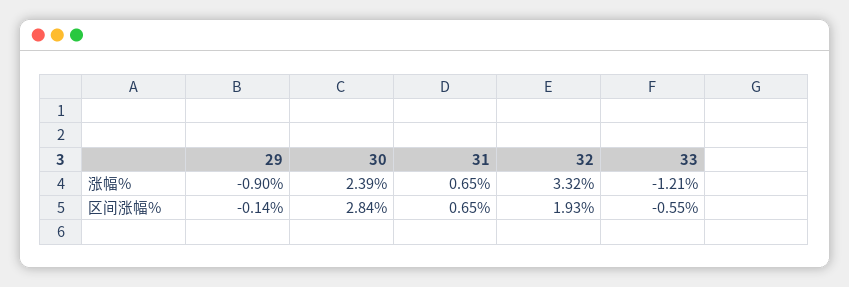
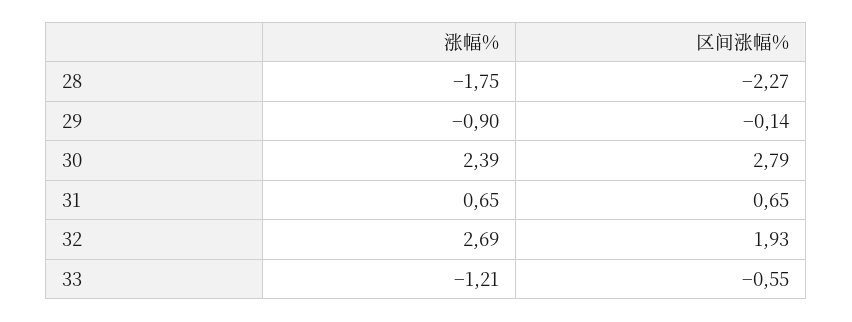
  {
    "29": {
      "涨幅%": -0.9,
      "区间涨幅%": -0.14
    },
    "30": {
      "涨幅%": 2.39,
-     "区间涨幅%": 2.84
+     "区间涨幅%": 2.79
    },
    "31": {
      "涨幅%": 0.65,
      "区间涨幅%": 0.65
    },
    "32": {
-     "涨幅%": 3.32,
+     "涨幅%": 2.69,
      "区间涨幅%": 1.93
    },
    "33": {
      "涨幅%": -1.21,
      "区间涨幅%": -0.55
-   }
+   },
+   "28": {
+     "涨幅%": -1.75,
+     "区间涨幅%": -2.27
+   }
  }

